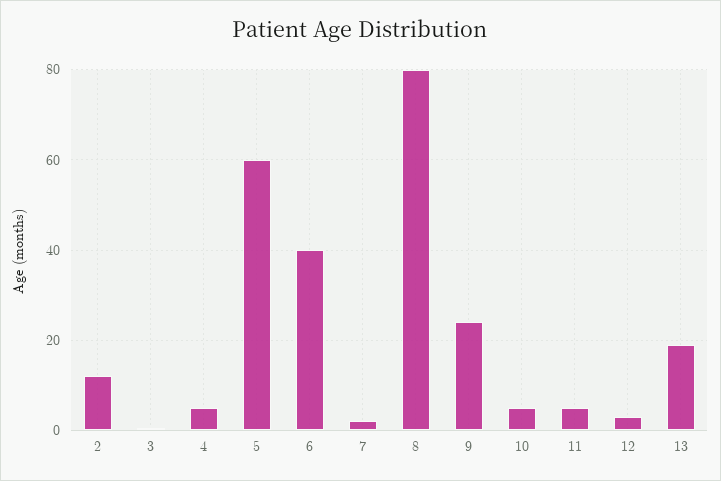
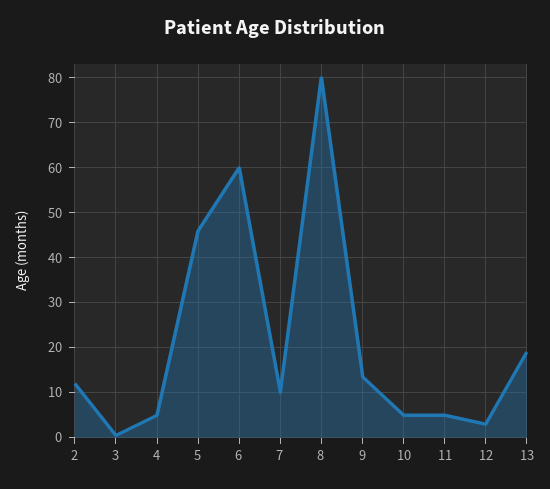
  {
    "2": 12,
    "3": 0,
    "4": 6,
-   "5": 60,
+   "5": 46,
-   "6": 40,
+   "6": 60,
-   "7": 2,
+   "7": 10,
    "8": 80,
-   "9": 24,
+   "9": 14,
    "10": 6,
    "11": 6,
    "12": 4,
    "13": 20
  }

